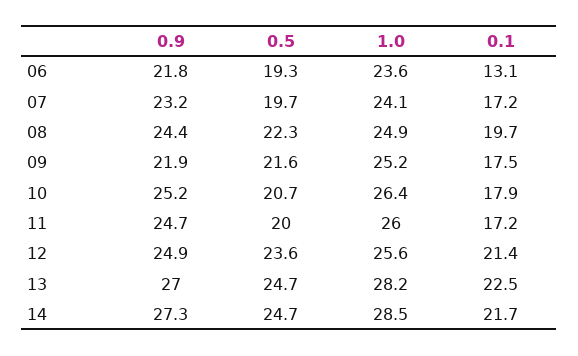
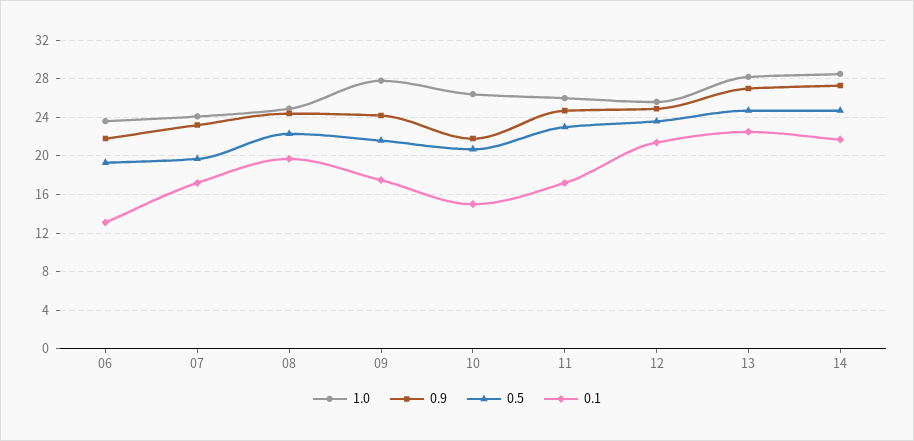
  {
    "0.9": {
      "06": 21.8,
      "07": 23.2,
      "08": 24.4,
-     "09": 21.9,
+     "09": 24,
-     "10": 25.2,
+     "10": 22,
      "11": 24.7,
      "12": 24.9,
      "13": 27,
      "14": 27.3
    },
    "0.5": {
      "06": 19.3,
      "07": 19.7,
      "08": 22.3,
      "09": 21.6,
      "10": 20.7,
-     "11": 20,
+     "11": 23,
      "12": 23.6,
      "13": 24.7,
      "14": 24.7
    },
    "1.0": {
      "06": 23.6,
      "07": 24.1,
      "08": 24.9,
-     "09": 25.2,
+     "09": 28,
      "10": 26.4,
      "11": 26,
      "12": 25.6,
      "13": 28.2,
      "14": 28.5
    },
    "0.1": {
      "06": 13.1,
      "07": 17.2,
      "08": 19.7,
      "09": 17.5,
-     "10": 17.9,
+     "10": 15,
      "11": 17.2,
      "12": 21.4,
      "13": 22.5,
      "14": 21.7
    }
  }

